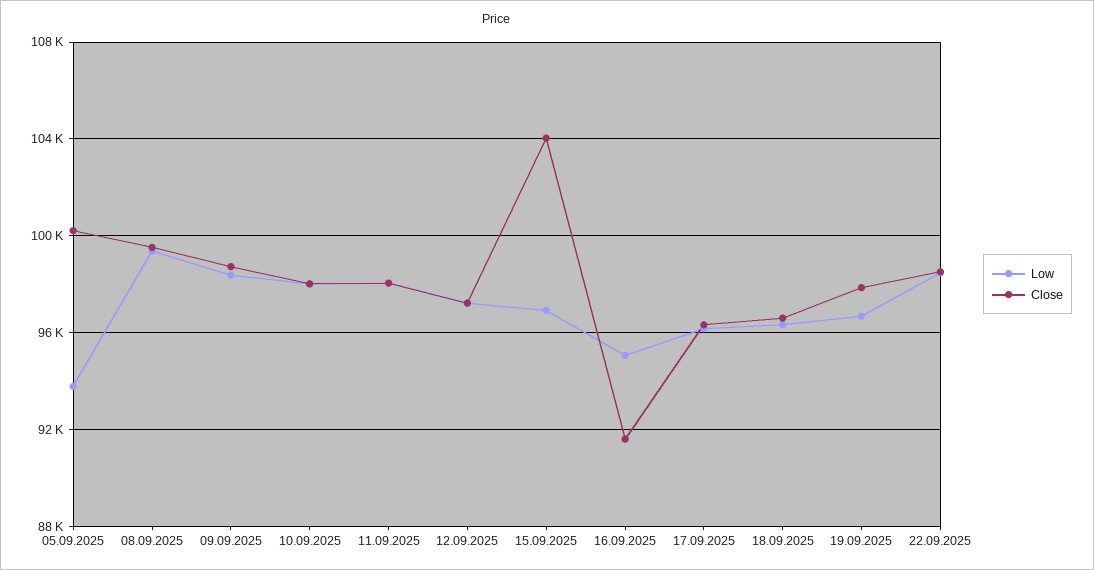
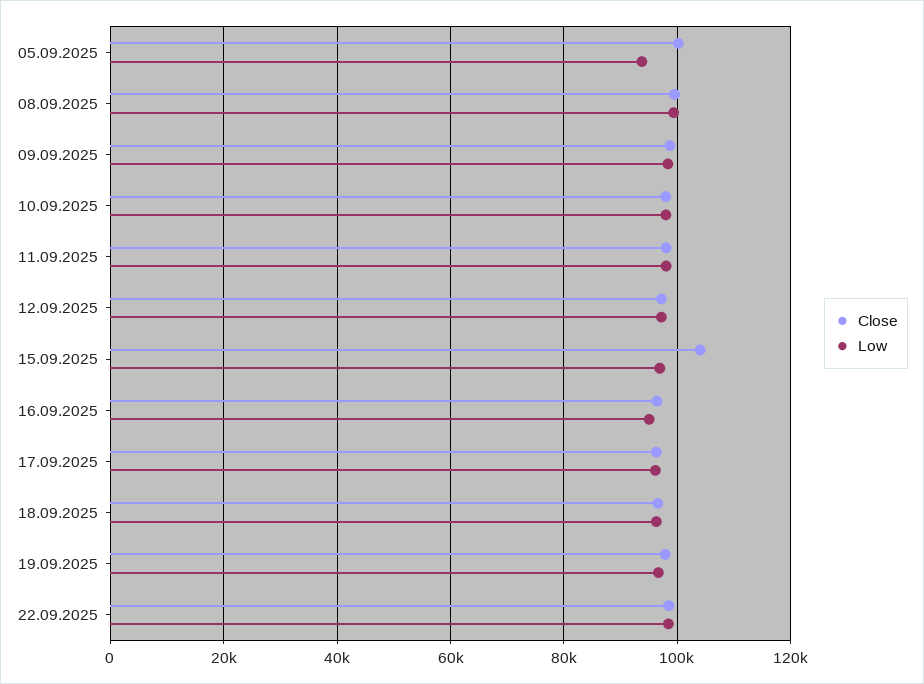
  {
    "Low": {
      "05.09.2025": 94000,
      "08.09.2025": 99500,
      "09.09.2025": 98500,
      "10.09.2025": 98000,
      "11.09.2025": 98000,
      "12.09.2025": 97000,
      "15.09.2025": 97000,
      "16.09.2025": 95000,
      "17.09.2025": 96000,
      "18.09.2025": 96500,
      "19.09.2025": 96500,
      "22.09.2025": 98500
    },
    "Close": {
      "05.09.2025": 100000,
      "08.09.2025": 99500,
      "09.09.2025": 98500,
      "10.09.2025": 98000,
      "11.09.2025": 98000,
      "12.09.2025": 97000,
      "15.09.2025": 104000,
-     "16.09.2025": 91500,
+     "16.09.2025": 96000,
      "17.09.2025": 96500,
      "18.09.2025": 96500,
      "19.09.2025": 98000,
      "22.09.2025": 98500
    }
  }

